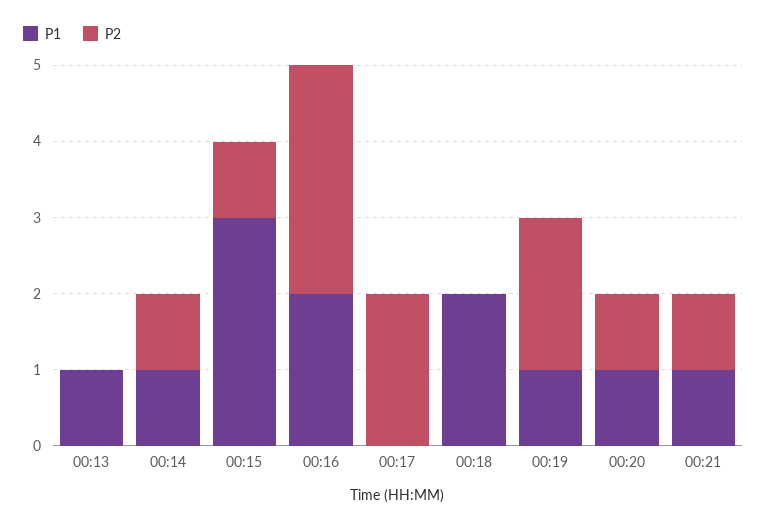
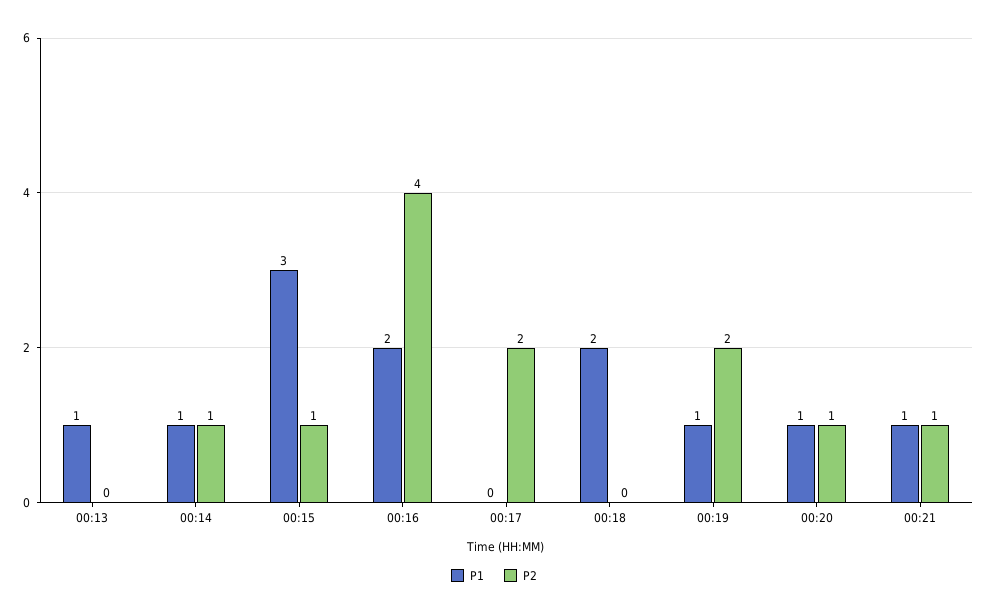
  {
    "P1": {
      "00:13": 1,
      "00:14": 1,
      "00:15": 3,
      "00:16": 2,
      "00:17": 0,
      "00:18": 2,
      "00:19": 1,
      "00:20": 1,
      "00:21": 1
    },
    "P2": {
      "00:13": 0,
      "00:14": 1,
      "00:15": 1,
-     "00:16": 3,
+     "00:16": 4,
      "00:17": 2,
      "00:18": 0,
      "00:19": 2,
      "00:20": 1,
      "00:21": 1
    }
  }

